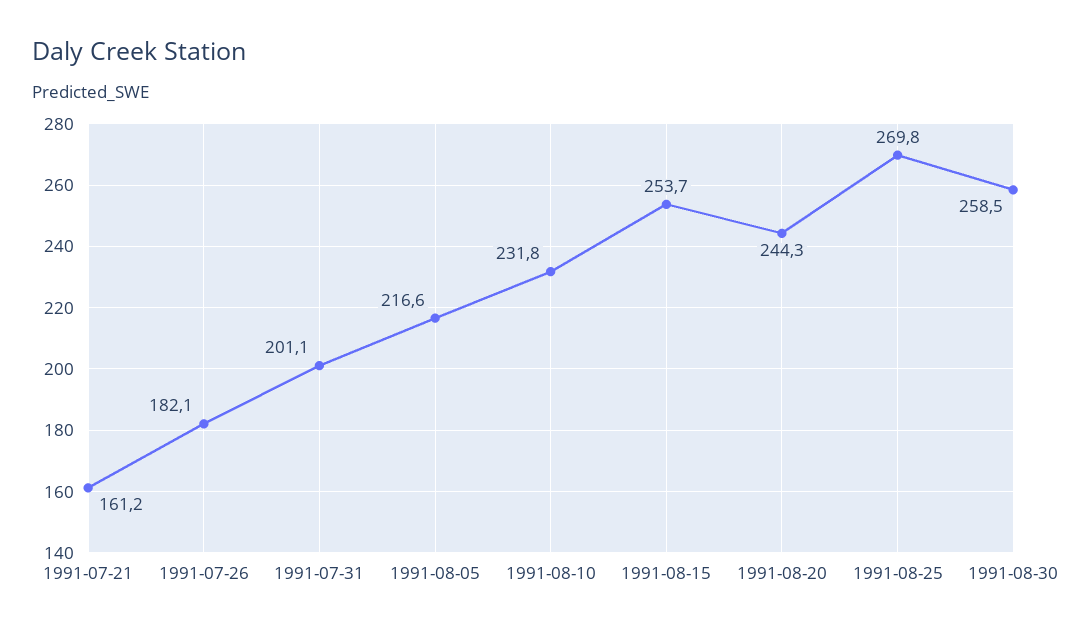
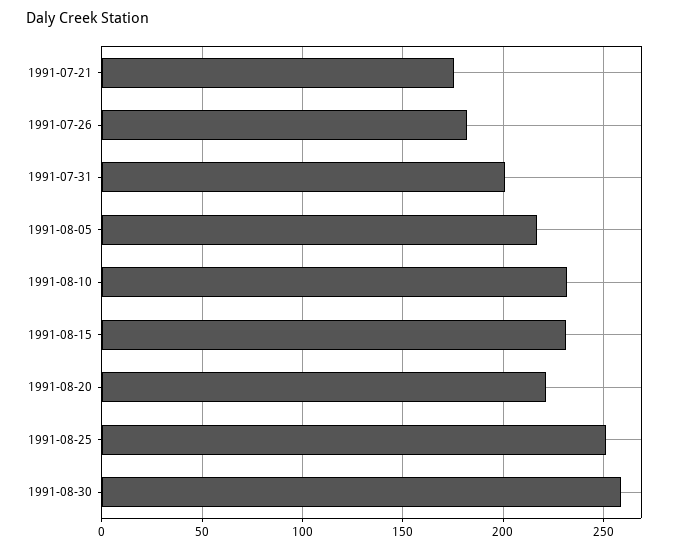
  {
-   "1991-07-21": 161.2,
+   "1991-07-21": 175,
    "1991-07-26": 182.1,
    "1991-07-31": 201.1,
    "1991-08-05": 216.6,
    "1991-08-10": 231.8,
-   "1991-08-15": 253.7,
+   "1991-08-15": 230,
-   "1991-08-20": 244.3,
+   "1991-08-20": 220,
-   "1991-08-25": 269.8,
+   "1991-08-25": 250,
    "1991-08-30": 258.5
  }

